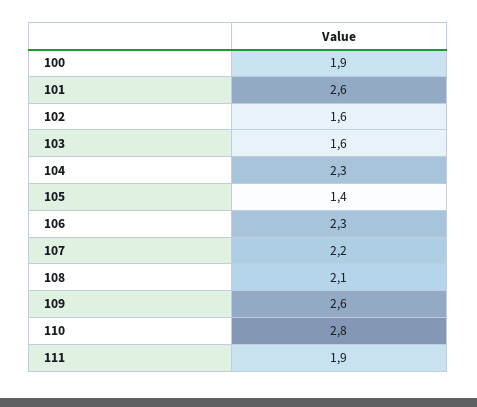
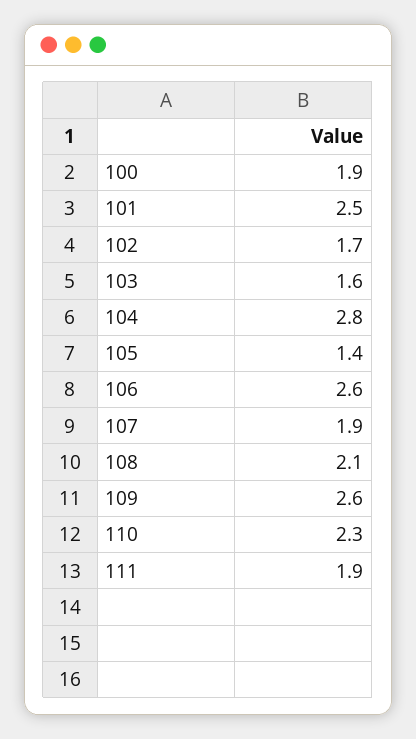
  {
    "100": 1.9,
-   "101": 2.6,
+   "101": 2.5,
-   "102": 1.6,
+   "102": 1.7,
    "103": 1.6,
-   "104": 2.3,
+   "104": 2.8,
    "105": 1.4,
-   "106": 2.3,
+   "106": 2.6,
-   "107": 2.2,
+   "107": 1.9,
    "108": 2.1,
    "109": 2.6,
-   "110": 2.8,
+   "110": 2.3,
    "111": 1.9
  }

